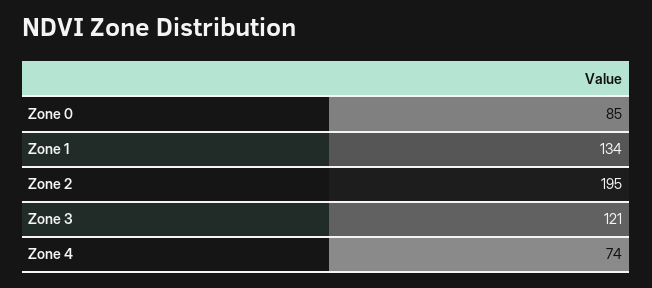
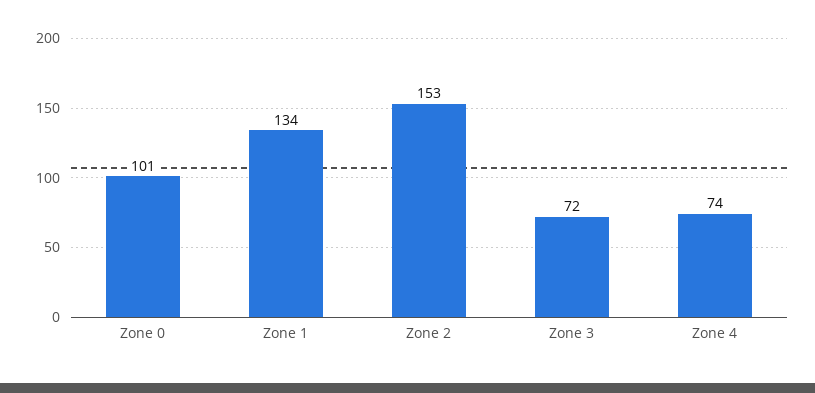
  {
-   "Zone 0": 85,
+   "Zone 0": 101,
    "Zone 1": 134,
-   "Zone 2": 195,
+   "Zone 2": 153,
-   "Zone 3": 121,
+   "Zone 3": 72,
    "Zone 4": 74
  }

